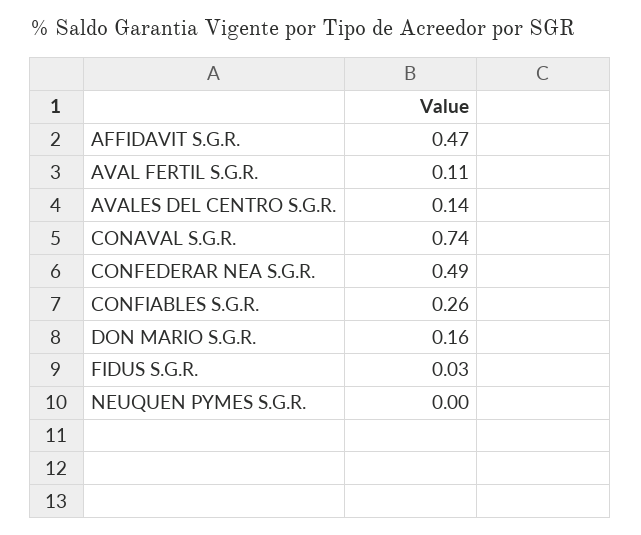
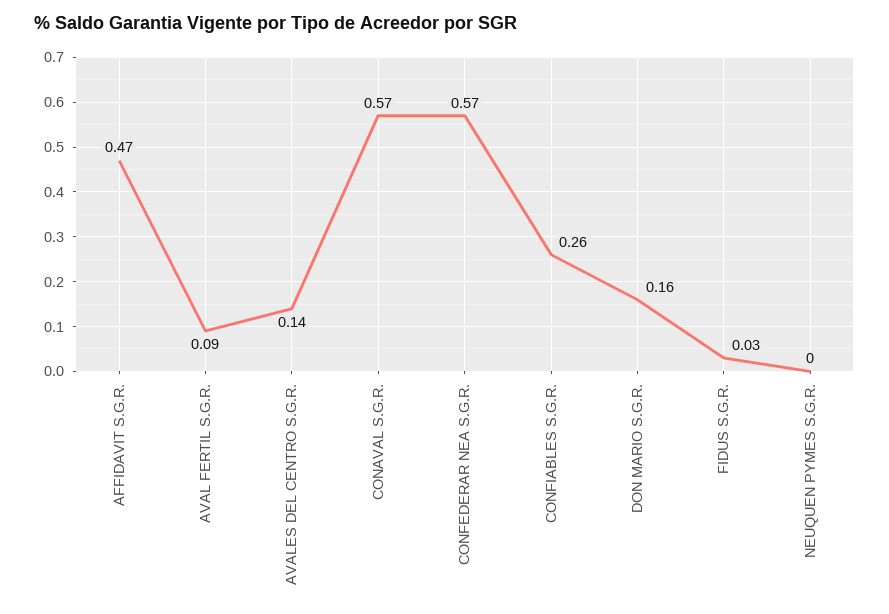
  {
    "AFFIDAVIT S.G.R.": 0.47,
-   "AVAL FERTIL S.G.R.": 0.11,
+   "AVAL FERTIL S.G.R.": 0.09,
    "AVALES DEL CENTRO S.G.R.": 0.14,
-   "CONAVAL S.G.R.": 0.74,
+   "CONAVAL S.G.R.": 0.57,
-   "CONFEDERAR NEA S.G.R.": 0.49,
+   "CONFEDERAR NEA S.G.R.": 0.57,
    "CONFIABLES S.G.R.": 0.26,
    "DON MARIO S.G.R.": 0.16,
    "FIDUS S.G.R.": 0.03,
    "NEUQUEN PYMES S.G.R.": 0
  }

